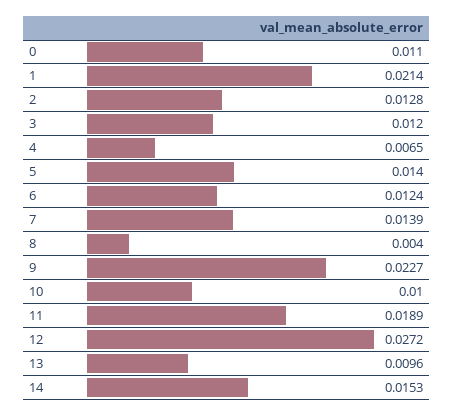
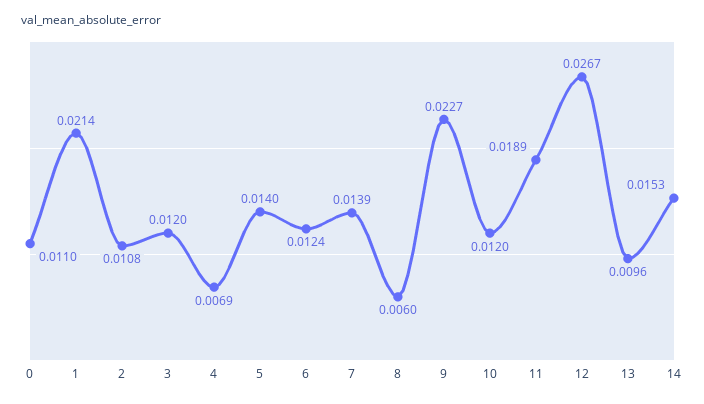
  {
    "0": 0.011,
    "1": 0.0214,
-   "2": 0.0128,
+   "2": 0.0108,
    "3": 0.012,
-   "4": 0.0065,
+   "4": 0.0069,
    "5": 0.014,
    "6": 0.0124,
    "7": 0.0139,
-   "8": 0.004,
+   "8": 0.006,
    "9": 0.0227,
-   "10": 0.01,
+   "10": 0.012,
    "11": 0.0189,
-   "12": 0.0272,
+   "12": 0.0267,
    "13": 0.0096,
    "14": 0.0153
  }

